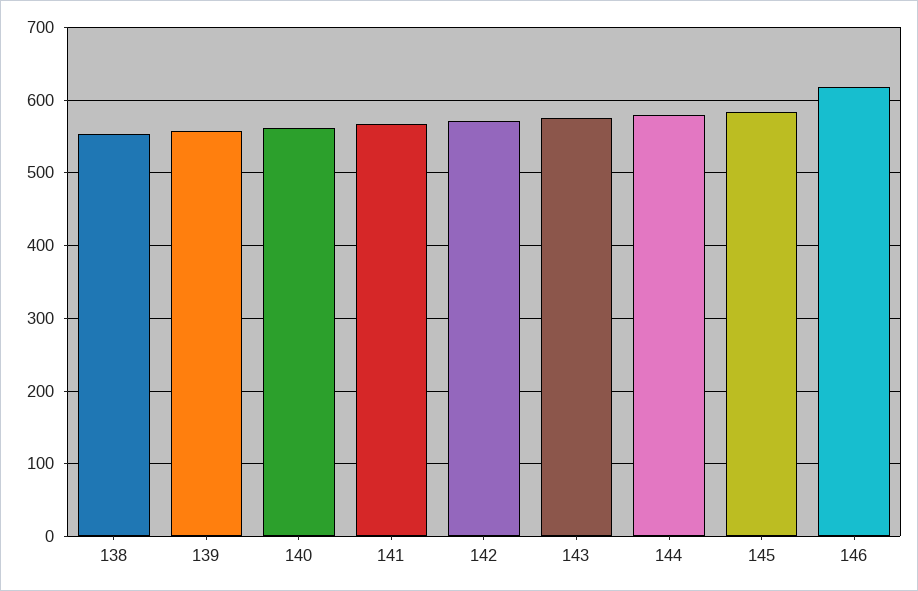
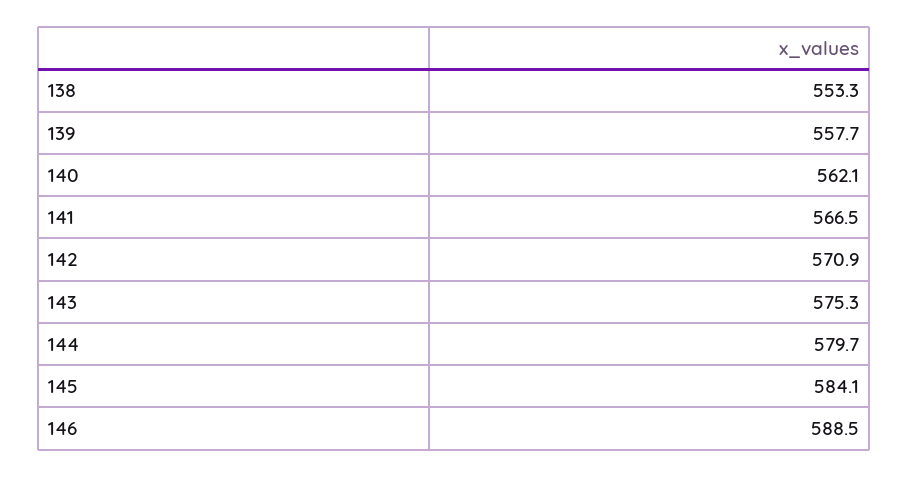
  {
    "138": 553.3,
    "139": 557.7,
    "140": 562.1,
    "141": 566.5,
    "142": 570.9,
    "143": 575.3,
    "144": 579.7,
    "145": 584.1,
-   "146": 620
+   "146": 588.5
  }

